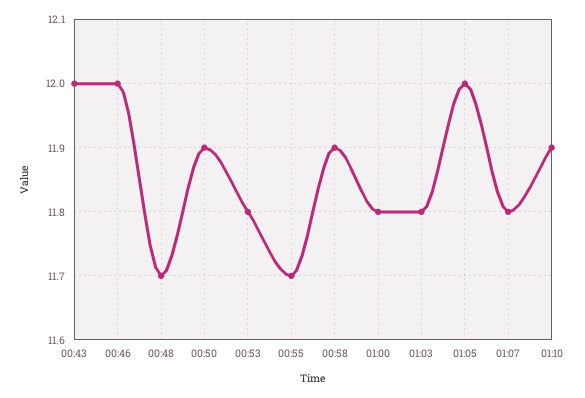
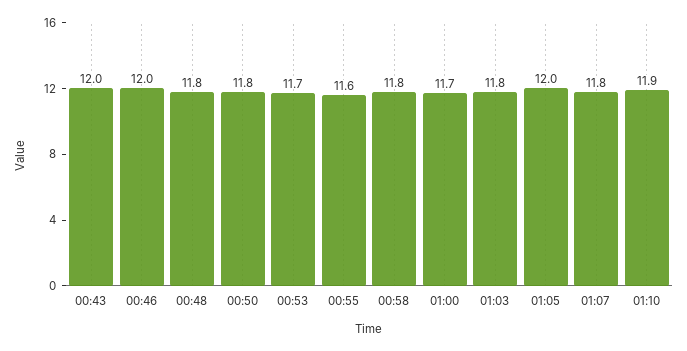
  {
    "00:43": 12,
    "00:46": 12,
-   "00:48": 11.7,
+   "00:48": 11.8,
-   "00:50": 11.9,
+   "00:50": 11.8,
-   "00:53": 11.8,
+   "00:53": 11.7,
-   "00:55": 11.7,
+   "00:55": 11.6,
-   "00:58": 11.9,
+   "00:58": 11.8,
-   "01:00": 11.8,
+   "01:00": 11.7,
    "01:03": 11.8,
    "01:05": 12,
    "01:07": 11.8,
    "01:10": 11.9
  }

